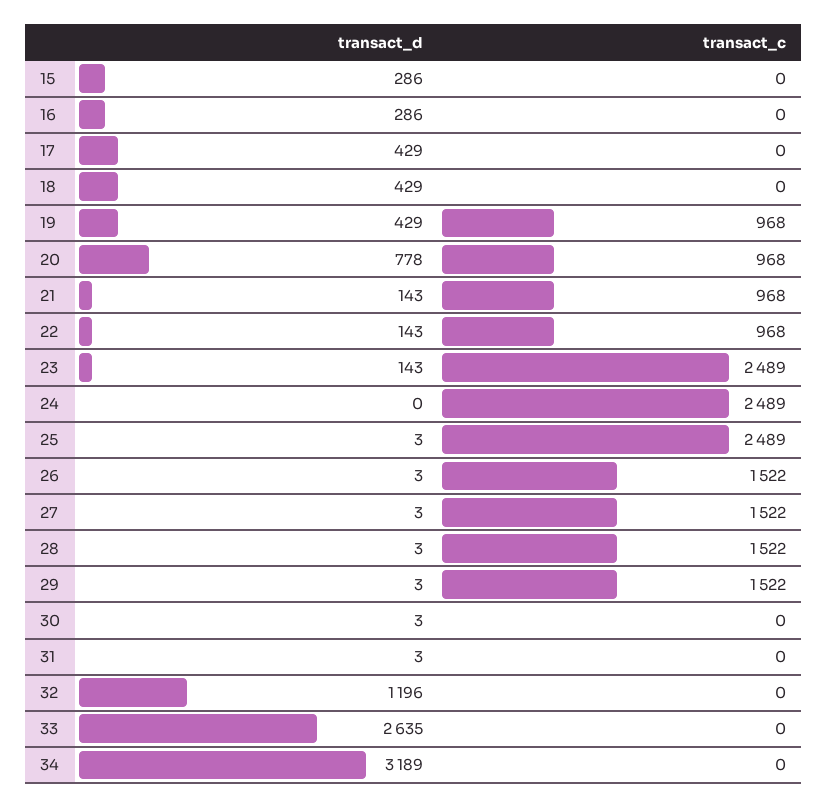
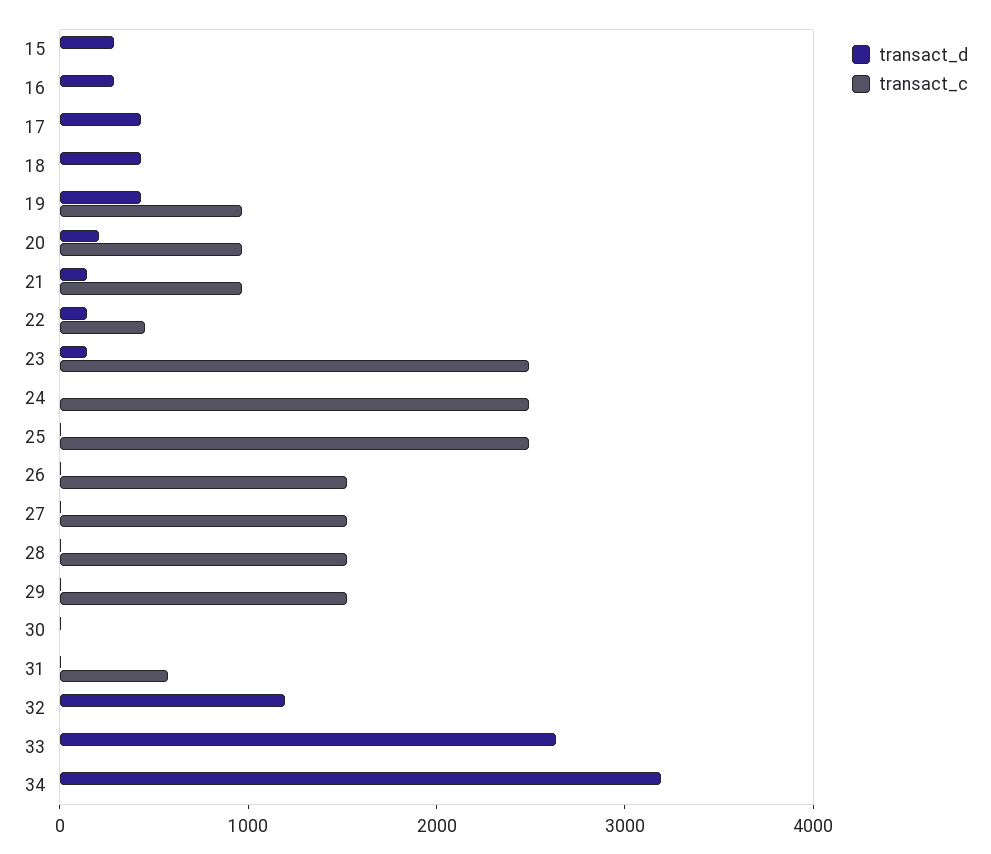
  {
    "transact_d": {
      "15": 286,
      "16": 286,
      "17": 429,
      "18": 429,
      "19": 429,
-     "20": 778,
+     "20": 200,
      "21": 143,
      "22": 143,
      "23": 143,
      "24": 0,
      "25": 3,
      "26": 3,
      "27": 3,
      "28": 3,
      "29": 3,
      "30": 3,
      "31": 3,
      "32": 1196,
      "33": 2635,
      "34": 3189
    },
    "transact_c": {
      "15": 0,
      "16": 0,
      "17": 0,
      "18": 0,
      "19": 968,
      "20": 968,
      "21": 968,
-     "22": 968,
+     "22": 400,
      "23": 2489,
      "24": 2489,
      "25": 2489,
      "26": 1522,
      "27": 1522,
      "28": 1522,
      "29": 1522,
      "30": 0,
-     "31": 0,
+     "31": 600,
      "32": 0,
      "33": 0,
      "34": 0
    }
  }

